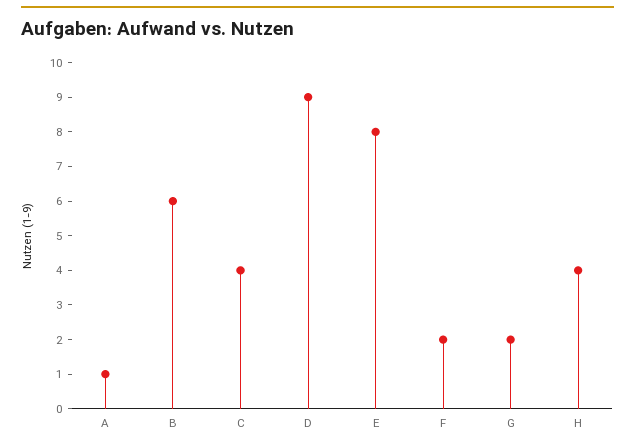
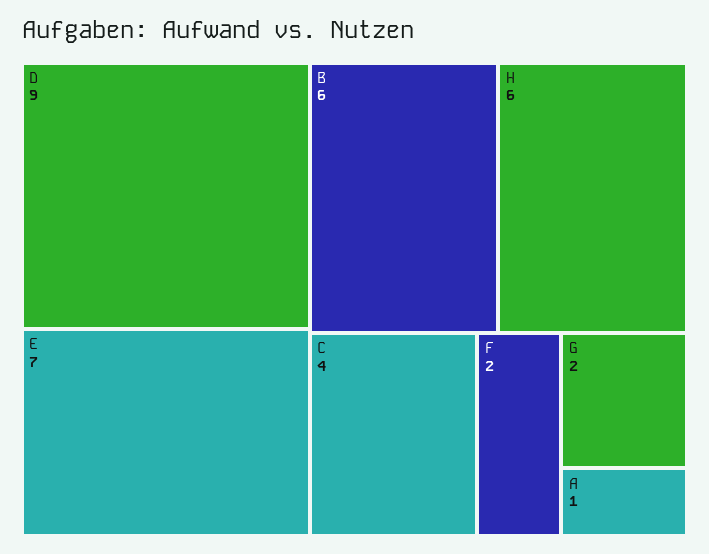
  {
    "A": 1,
    "B": 6,
    "C": 4,
    "D": 9,
-   "E": 8,
+   "E": 7,
    "F": 2,
    "G": 2,
-   "H": 4
+   "H": 6
  }

